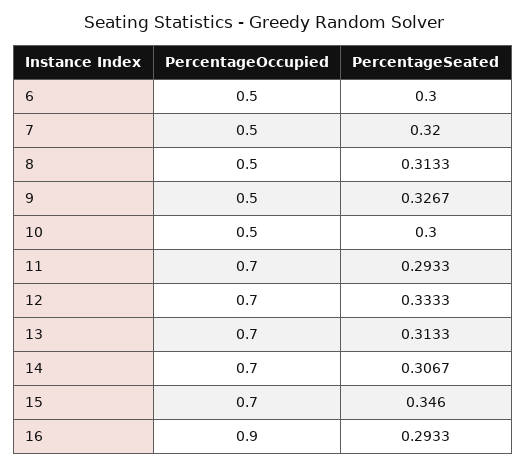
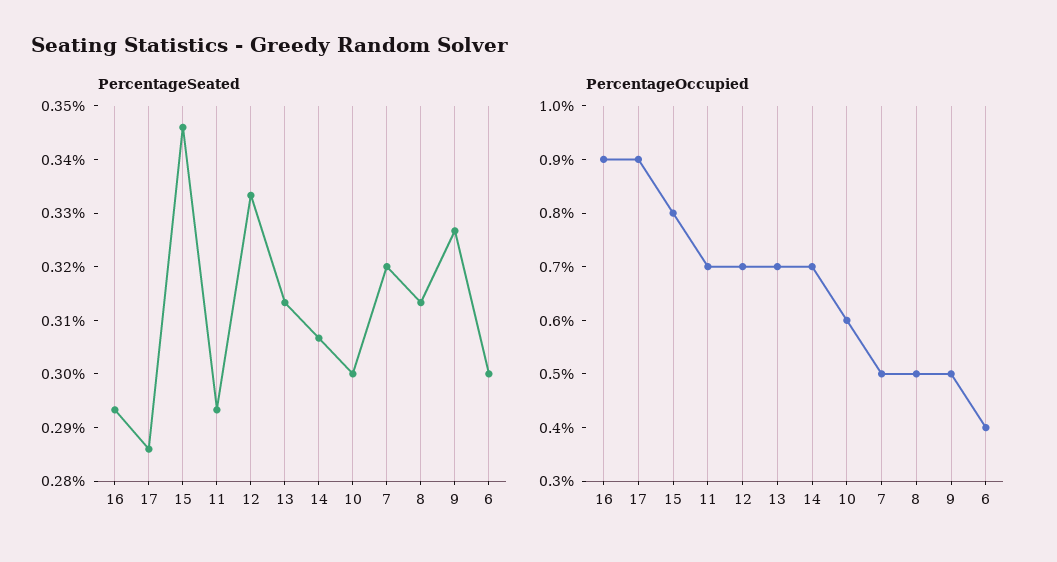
  {
    "PercentageOccupied": {
-     "6": 0.5,
+     "6": 0.4,
      "7": 0.5,
      "8": 0.5,
      "9": 0.5,
-     "10": 0.5,
+     "10": 0.6,
      "11": 0.7,
      "12": 0.7,
      "13": 0.7,
      "14": 0.7,
-     "15": 0.7,
+     "15": 0.8,
-     "16": 0.9
+     "16": 0.9,
+     "17": 0.9
    },
    "PercentageSeated": {
      "6": 0.3,
      "7": 0.32,
      "8": 0.3133,
      "9": 0.3267,
      "10": 0.3,
      "11": 0.2933,
      "12": 0.3333,
      "13": 0.3133,
      "14": 0.3067,
      "15": 0.346,
-     "16": 0.2933
+     "16": 0.2933,
+     "17": 0.286
    }
  }

